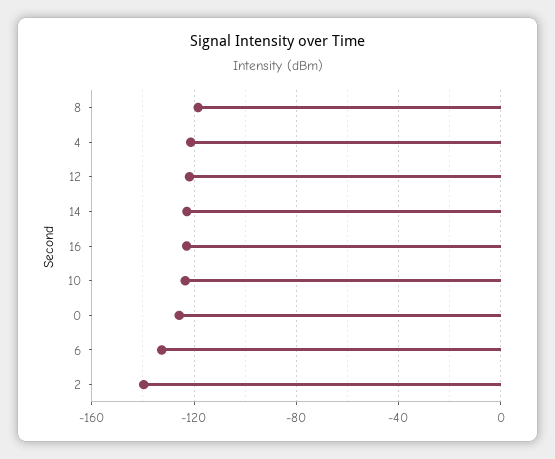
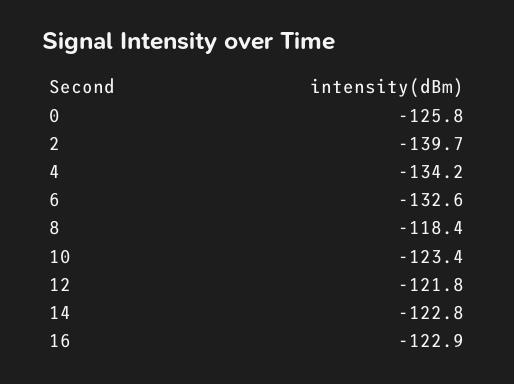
  {
    "8": -118.4,
-   "4": -120,
+   "4": -134.2,
    "12": -121.8,
    "14": -122.8,
    "16": -122.9,
    "10": -123.4,
    "0": -125.8,
    "6": -132.6,
    "2": -139.7
  }

